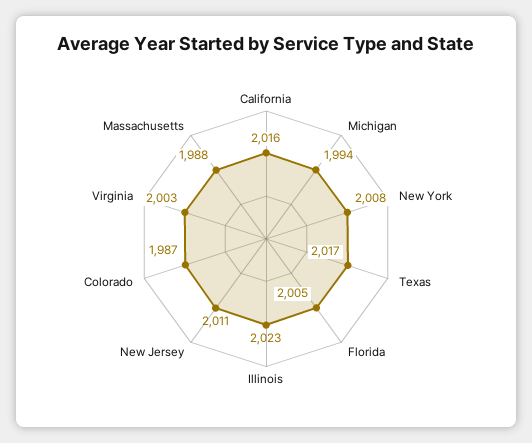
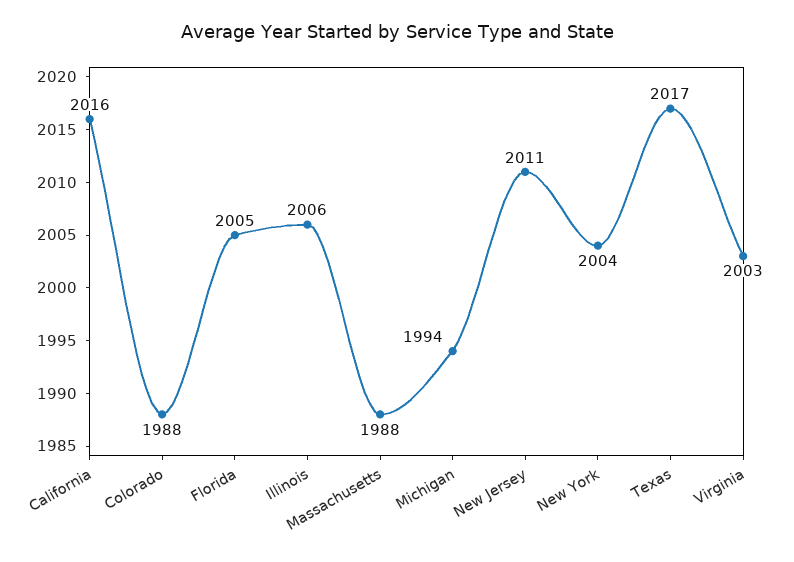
  {
    "California": 2016,
    "Michigan": 1994,
-   "New York": 2008,
+   "New York": 2004,
    "Texas": 2017,
    "Florida": 2005,
-   "Illinois": 2023,
+   "Illinois": 2006,
    "New Jersey": 2011,
-   "Colorado": 1987,
+   "Colorado": 1988,
    "Virginia": 2003,
    "Massachusetts": 1988
  }

